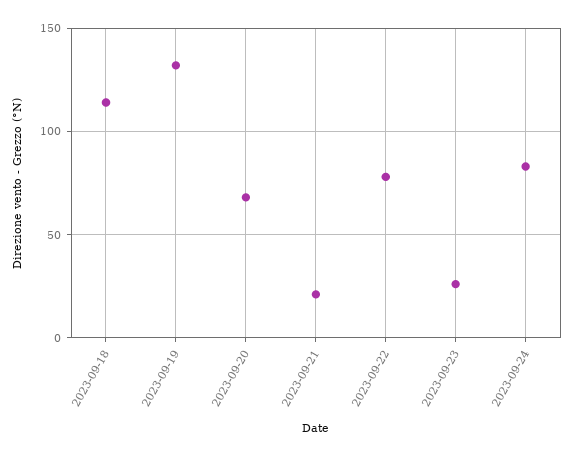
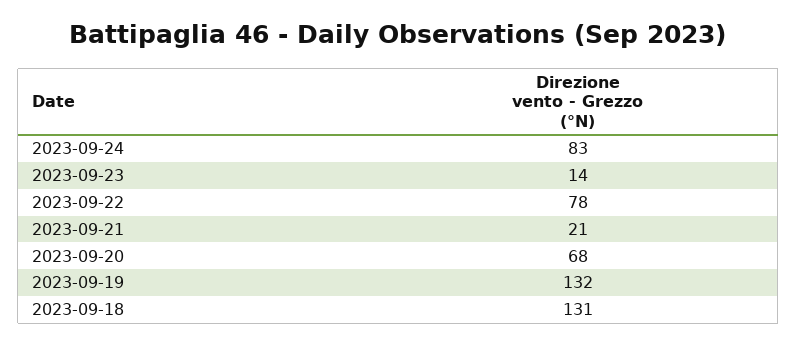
  {
-   "2023-09-18": 115,
+   "2023-09-18": 131,
    "2023-09-19": 132,
    "2023-09-20": 68,
    "2023-09-21": 21,
    "2023-09-22": 78,
-   "2023-09-23": 25,
+   "2023-09-23": 14,
    "2023-09-24": 83
  }

